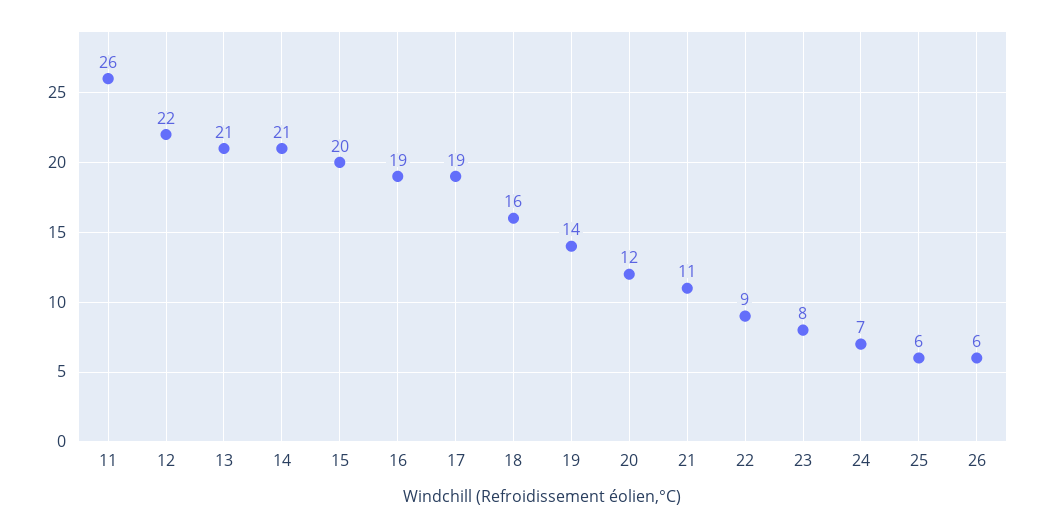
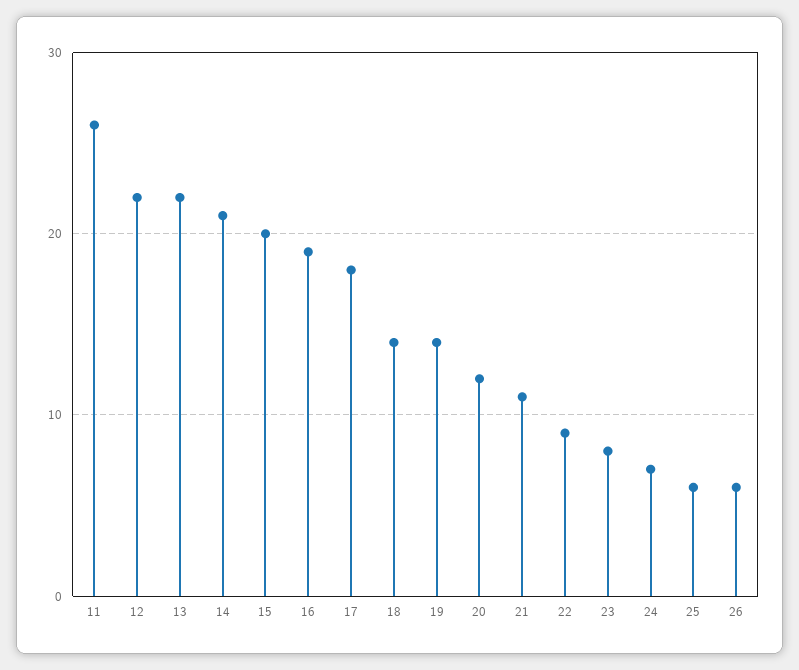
  {
    "11": 26,
    "12": 22,
-   "13": 21,
+   "13": 22,
    "14": 21,
    "15": 20,
    "16": 19,
-   "17": 19,
+   "17": 18,
-   "18": 16,
+   "18": 14,
    "19": 14,
    "20": 12,
    "21": 11,
    "22": 9,
    "23": 8,
    "24": 7,
    "25": 6,
    "26": 6
  }

